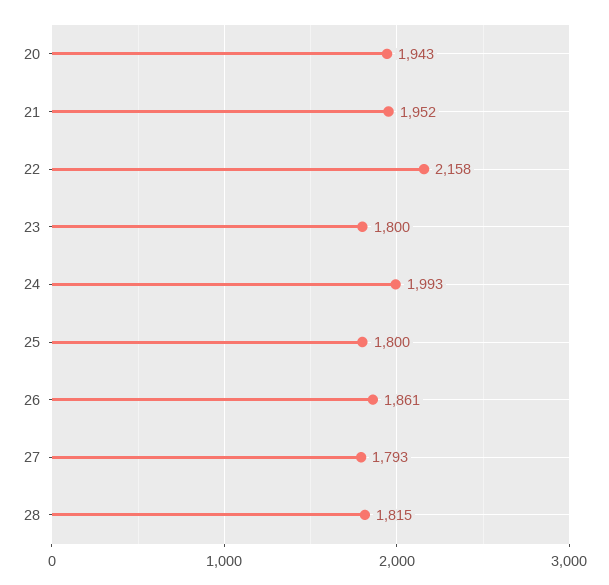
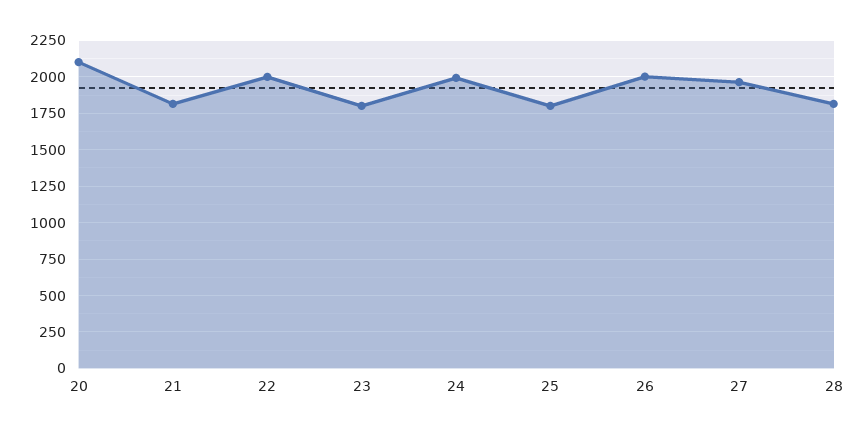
  {
-   "20": 1943,
+   "20": 2100,
-   "21": 1952,
+   "21": 1800,
-   "22": 2158,
+   "22": 2000,
    "23": 1800,
    "24": 1993,
    "25": 1800,
-   "26": 1861,
+   "26": 2000,
-   "27": 1793,
+   "27": 1950,
    "28": 1815
  }

